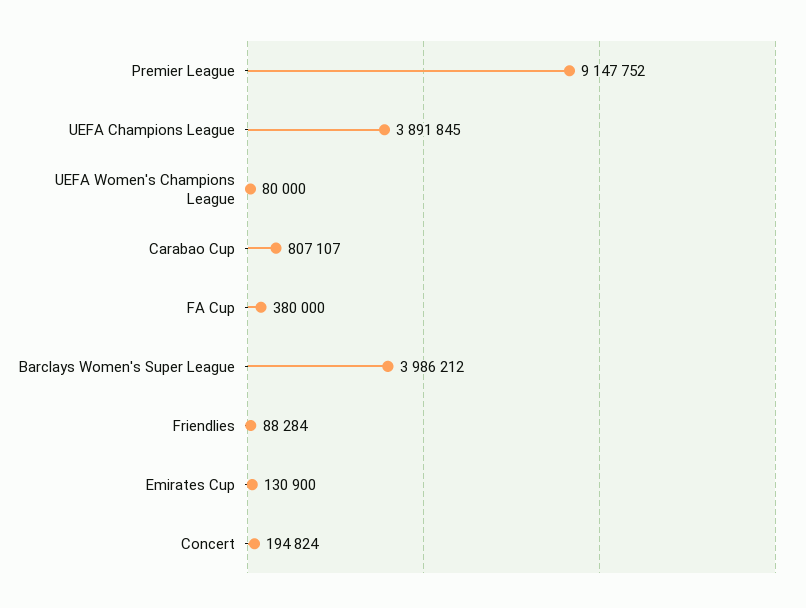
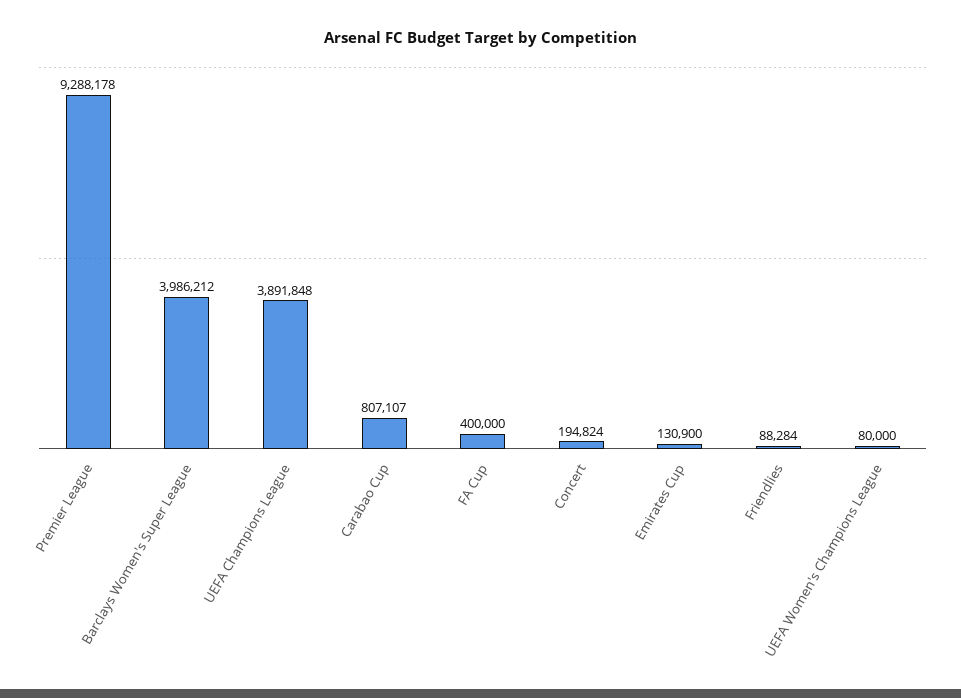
  {
-   "Premier League": 9147752,
+   "Premier League": 9288178,
-   "UEFA Champions League": 3891845,
+   "UEFA Champions League": 3891848,
    "UEFA Women's Champions League": 80000,
    "Carabao Cup": 807107,
-   "FA Cup": 380000,
+   "FA Cup": 400000,
    "Barclays Women's Super League": 3986212,
    "Friendlies": 88284,
    "Emirates Cup": 130900,
    "Concert": 194824
  }

